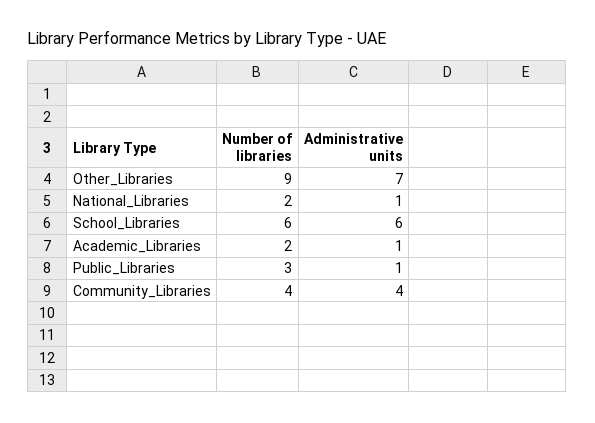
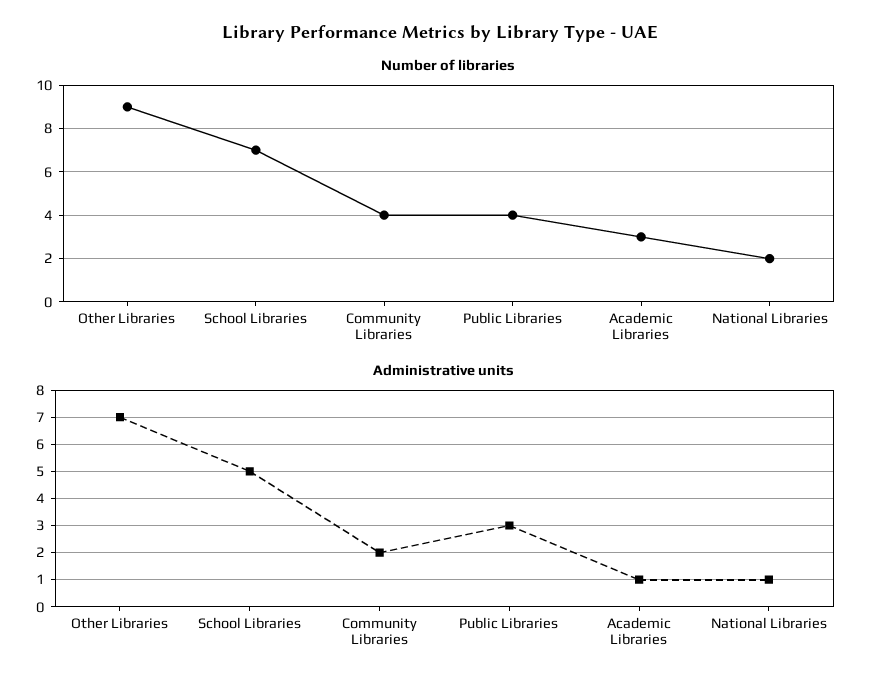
  {
    "Number of libraries": {
      "Other_Libraries": 9,
      "National_Libraries": 2,
-     "School_Libraries": 6,
+     "School_Libraries": 7,
-     "Academic_Libraries": 2,
+     "Academic_Libraries": 3,
-     "Public_Libraries": 3,
+     "Public_Libraries": 4,
      "Community_Libraries": 4
    },
    "Administrative units": {
      "Other_Libraries": 7,
      "National_Libraries": 1,
-     "School_Libraries": 6,
+     "School_Libraries": 5,
      "Academic_Libraries": 1,
-     "Public_Libraries": 1,
+     "Public_Libraries": 3,
-     "Community_Libraries": 4
+     "Community_Libraries": 2
    }
  }

